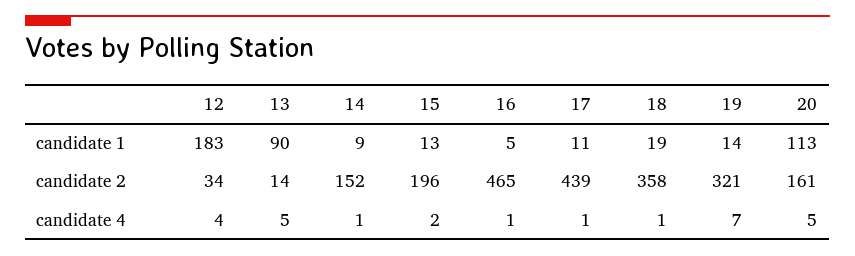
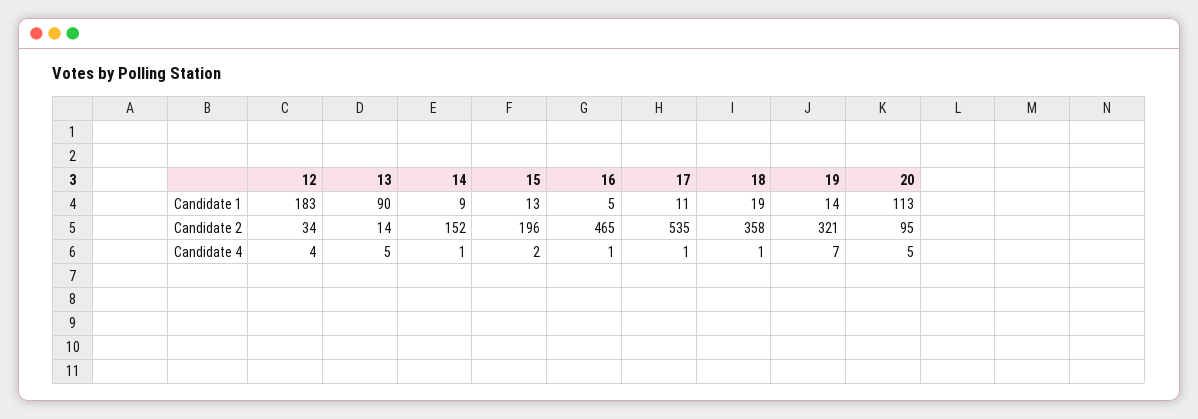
  {
    "12": {
      "candidate 1": 183,
      "candidate 2": 34,
      "candidate 4": 4
    },
    "13": {
      "candidate 1": 90,
      "candidate 2": 14,
      "candidate 4": 5
    },
    "14": {
      "candidate 1": 9,
      "candidate 2": 152,
      "candidate 4": 1
    },
    "15": {
      "candidate 1": 13,
      "candidate 2": 196,
      "candidate 4": 2
    },
    "16": {
      "candidate 1": 5,
      "candidate 2": 465,
      "candidate 4": 1
    },
    "17": {
      "candidate 1": 11,
-     "candidate 2": 439,
+     "candidate 2": 535,
      "candidate 4": 1
    },
    "18": {
      "candidate 1": 19,
      "candidate 2": 358,
      "candidate 4": 1
    },
    "19": {
      "candidate 1": 14,
      "candidate 2": 321,
      "candidate 4": 7
    },
    "20": {
      "candidate 1": 113,
-     "candidate 2": 161,
+     "candidate 2": 95,
      "candidate 4": 5
    }
  }

